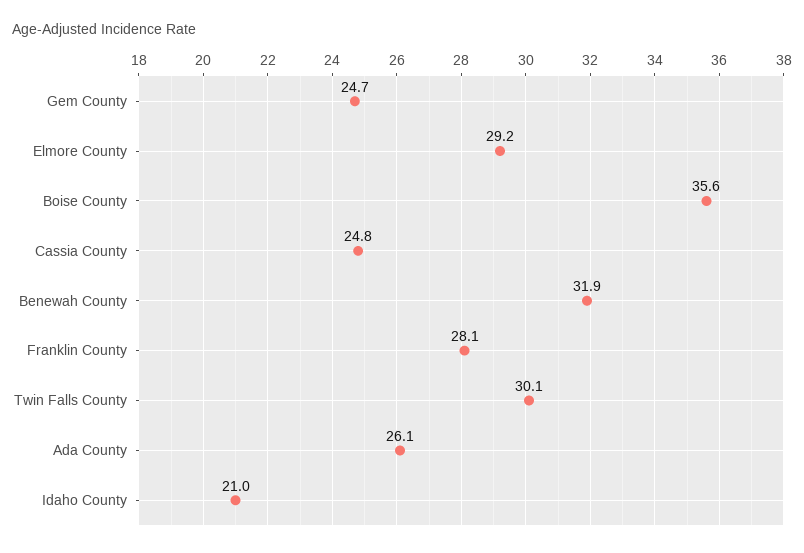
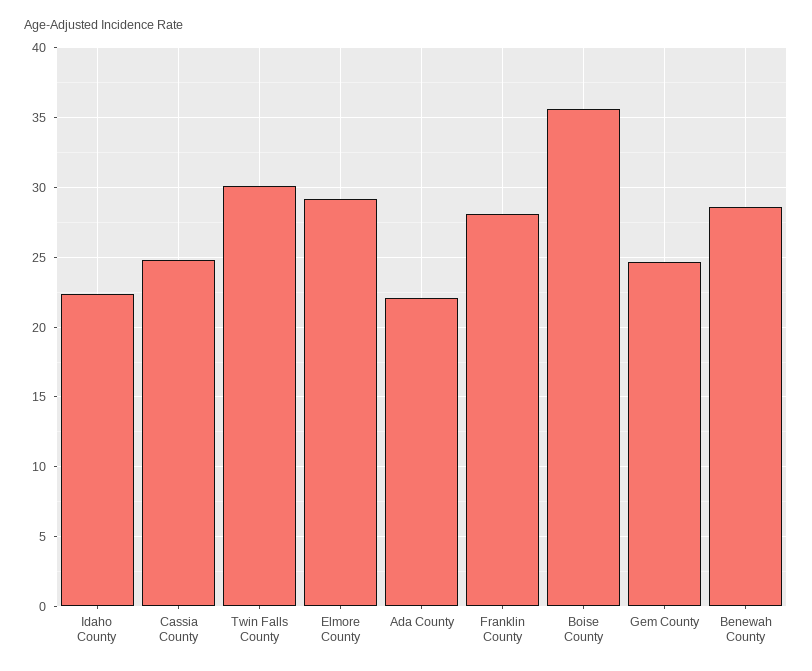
  {
    "Gem County": 24.7,
    "Elmore County": 29.2,
    "Boise County": 35.6,
    "Cassia County": 24.8,
-   "Benewah County": 31.9,
+   "Benewah County": 28.5,
    "Franklin County": 28.1,
    "Twin Falls County": 30.1,
-   "Ada County": 26.1,
+   "Ada County": 22,
-   "Idaho County": 21
+   "Idaho County": 22.5
  }

